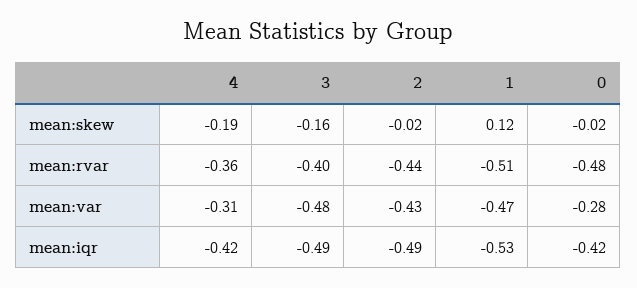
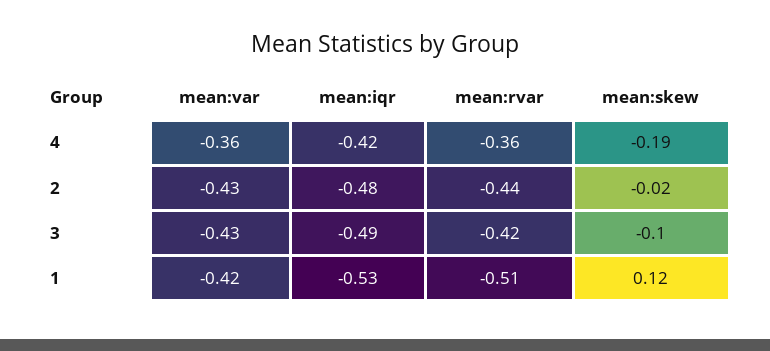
  {
    "4": {
      "mean:skew": -0.19,
      "mean:rvar": -0.36,
-     "mean:var": -0.31,
+     "mean:var": -0.36,
      "mean:iqr": -0.42
    },
    "3": {
-     "mean:skew": -0.16,
+     "mean:skew": -0.1,
-     "mean:rvar": -0.4,
+     "mean:rvar": -0.42,
-     "mean:var": -0.48,
+     "mean:var": -0.43,
      "mean:iqr": -0.49
    },
    "2": {
      "mean:skew": -0.02,
      "mean:rvar": -0.44,
      "mean:var": -0.43,
-     "mean:iqr": -0.49
+     "mean:iqr": -0.48
    },
    "1": {
      "mean:skew": 0.12,
      "mean:rvar": -0.51,
-     "mean:var": -0.47,
+     "mean:var": -0.42,
      "mean:iqr": -0.53
-   },
+   }
-   "0": {
-     "mean:skew": -0.02,
-     "mean:rvar": -0.48,
-     "mean:var": -0.28,
-     "mean:iqr": -0.42
-   }
  }

